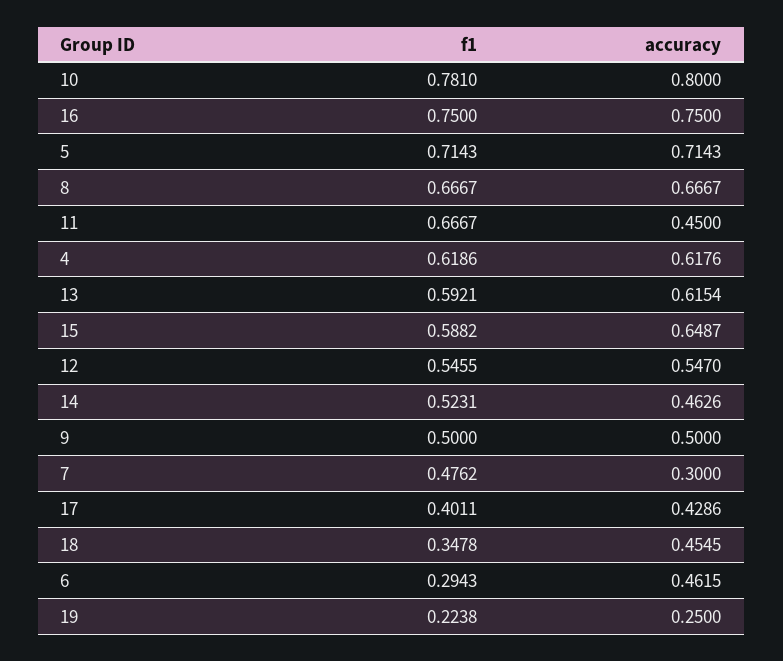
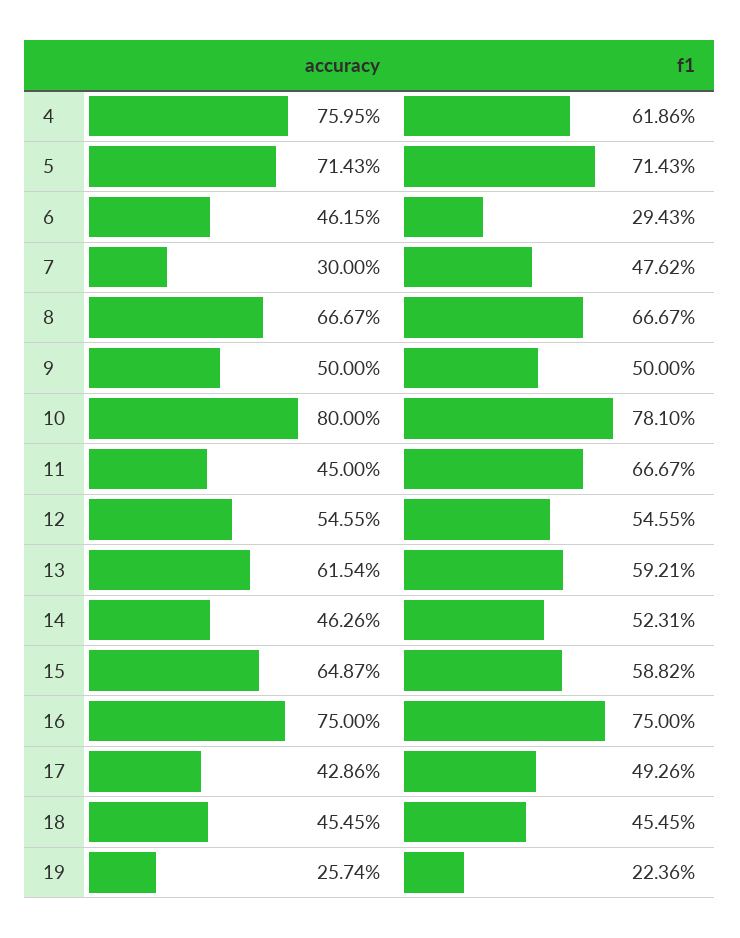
  {
    "f1": {
      "10": 0.781,
      "16": 0.75,
      "5": 0.7143,
      "8": 0.6667,
      "11": 0.6667,
      "4": 0.6186,
      "13": 0.5921,
      "15": 0.5882,
      "12": 0.5455,
      "14": 0.5231,
      "9": 0.5,
      "7": 0.4762,
-     "17": 0.4011,
+     "17": 0.4926,
-     "18": 0.3478,
+     "18": 0.4545,
      "6": 0.2943,
-     "19": 0.2238
+     "19": 0.2236
    },
    "accuracy": {
      "10": 0.8,
      "16": 0.75,
      "5": 0.7143,
      "8": 0.6667,
      "11": 0.45,
-     "4": 0.6176,
+     "4": 0.7595,
      "13": 0.6154,
      "15": 0.6487,
-     "12": 0.547,
+     "12": 0.5455,
      "14": 0.4626,
      "9": 0.5,
      "7": 0.3,
      "17": 0.4286,
      "18": 0.4545,
      "6": 0.4615,
-     "19": 0.25
+     "19": 0.2574
    }
  }

